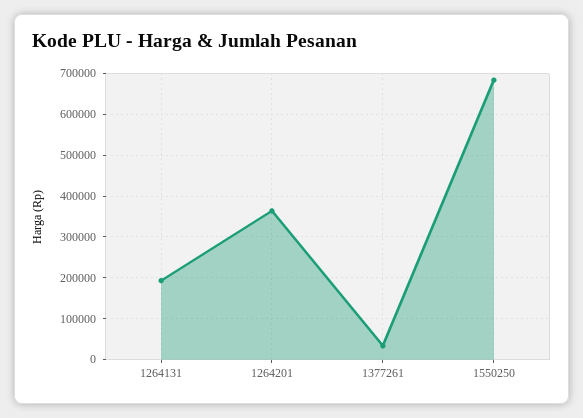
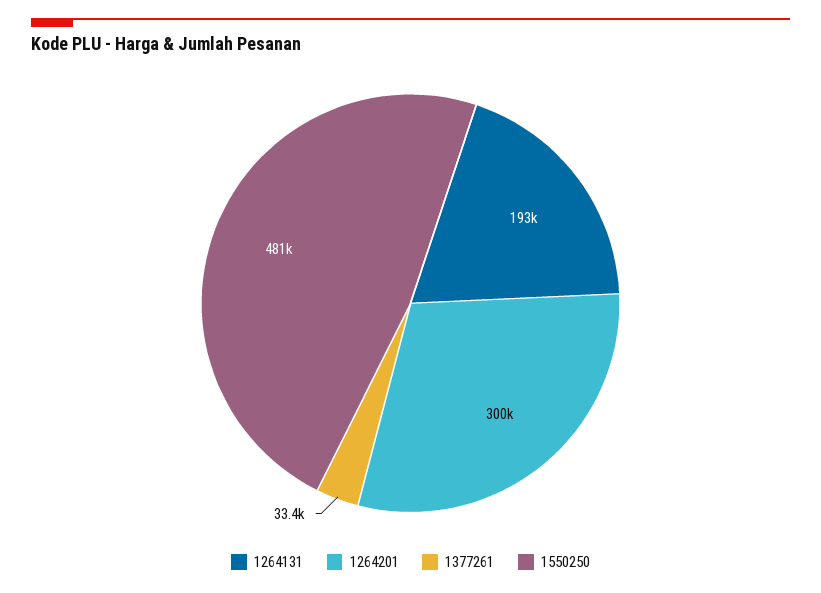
  {
    "1264131": 193000,
-   "1264201": 360000,
+   "1264201": 300000,
    "1377261": 33400,
-   "1550250": 680000
+   "1550250": 481000
  }

